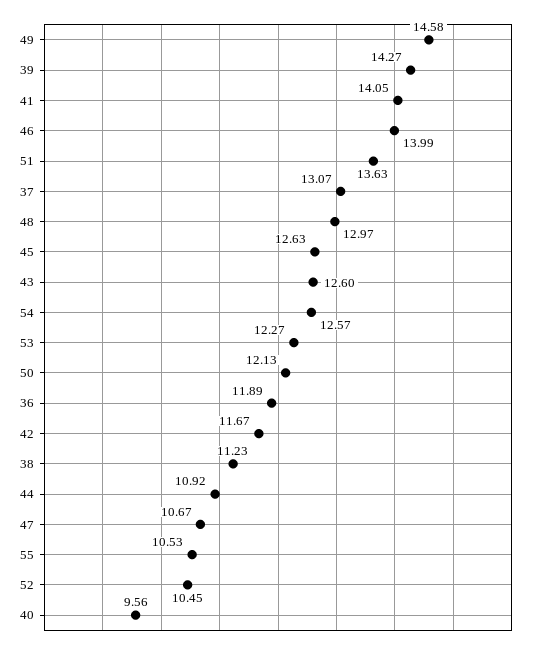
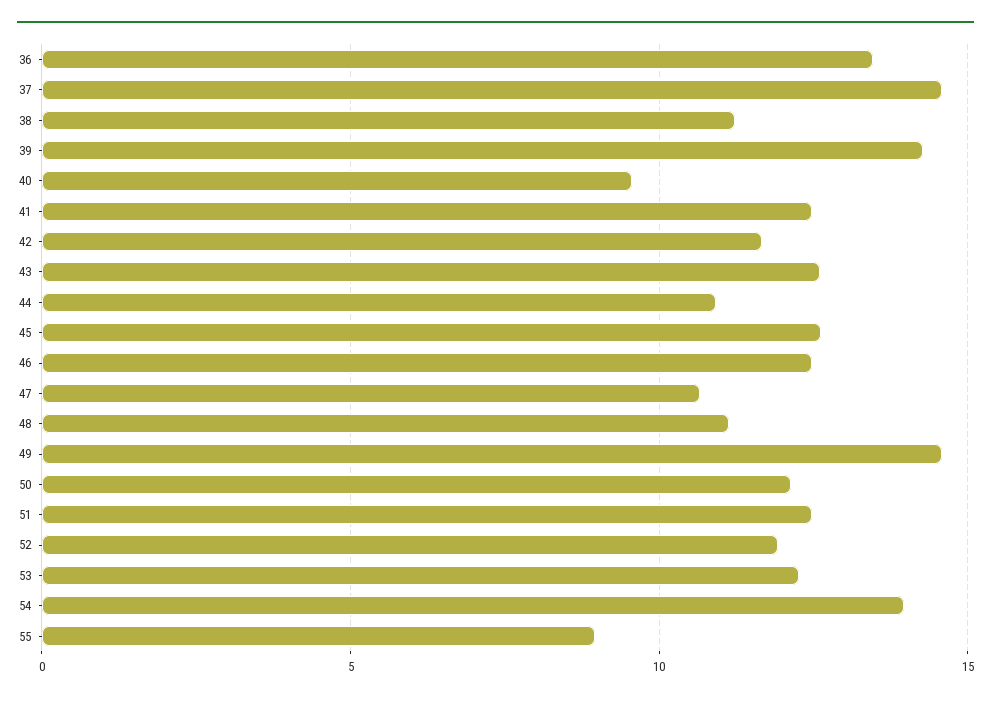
  {
    "49": 14.58,
    "39": 14.27,
-   "41": 14.05,
+   "41": 12.5,
-   "46": 13.99,
+   "46": 12.5,
-   "51": 13.63,
+   "51": 12.5,
-   "37": 13.07,
+   "37": 14.5,
-   "48": 12.97,
+   "48": 11,
    "45": 12.63,
    "43": 12.6,
-   "54": 12.57,
+   "54": 14,
    "53": 12.27,
    "50": 12.13,
-   "36": 11.89,
+   "36": 13.5,
    "42": 11.67,
    "38": 11.23,
    "44": 10.92,
    "47": 10.67,
-   "55": 10.53,
+   "55": 9,
-   "52": 10.45,
+   "52": 12,
    "40": 9.56
  }

